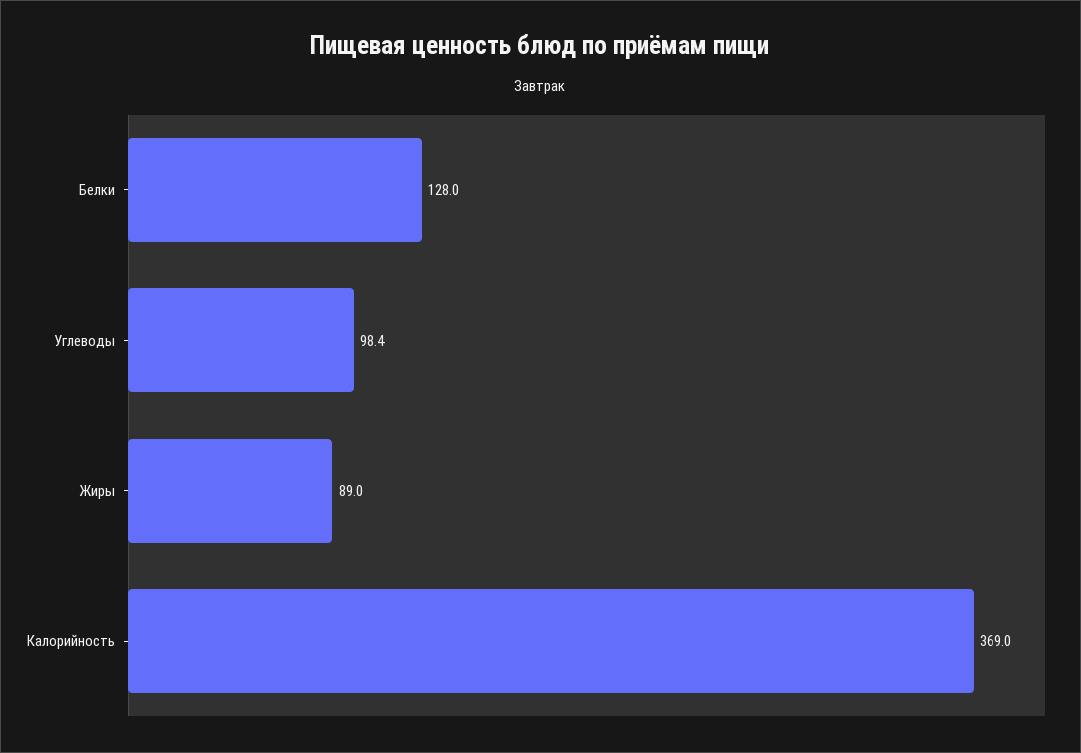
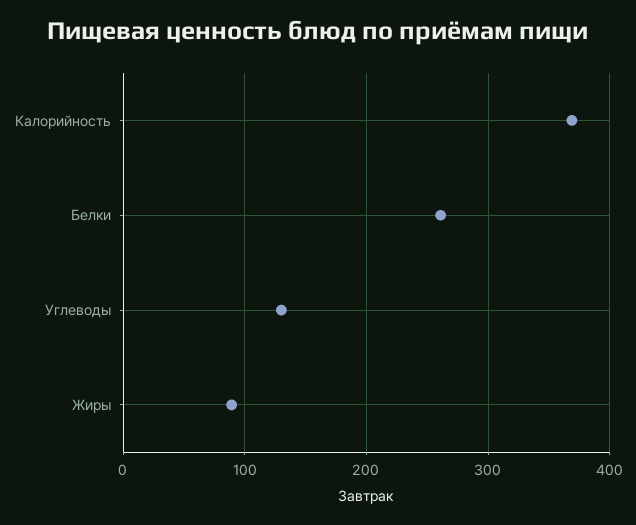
  {
-   "Белки": 128,
+   "Белки": 260,
-   "Углеводы": 98.4,
+   "Углеводы": 130,
    "Жиры": 89,
    "Калорийность": 369
  }

